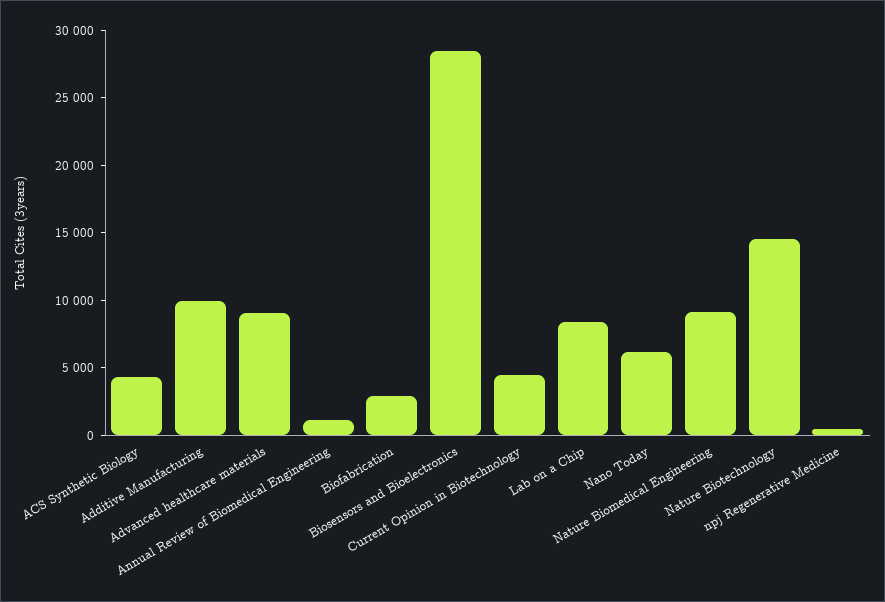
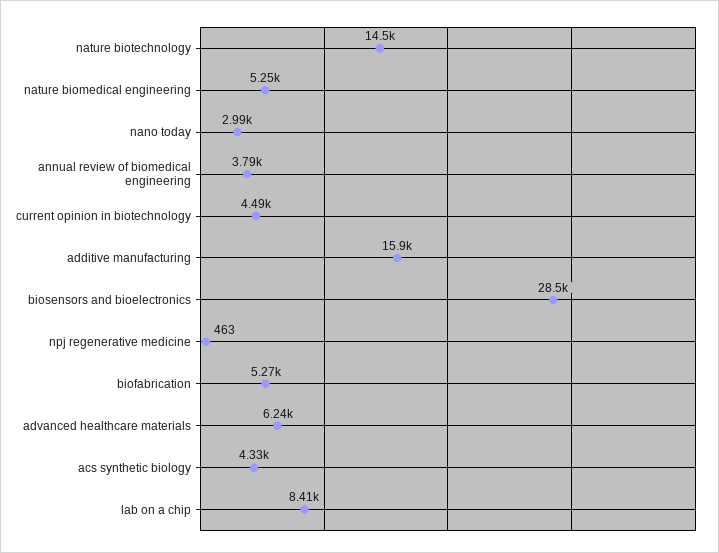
  {
    "ACS Synthetic Biology": 4330,
-   "Additive Manufacturing": 10000,
+   "Additive Manufacturing": 15900,
-   "Advanced healthcare materials": 9000,
+   "Advanced healthcare materials": 6240,
-   "Annual Review of Biomedical Engineering": 1000,
+   "Annual Review of Biomedical Engineering": 3790,
-   "Biofabrication": 3000,
+   "Biofabrication": 5270,
    "Biosensors and Bioelectronics": 28500,
    "Current Opinion in Biotechnology": 4490,
    "Lab on a Chip": 8410,
-   "Nano Today": 6000,
+   "Nano Today": 2990,
-   "Nature Biomedical Engineering": 9000,
+   "Nature Biomedical Engineering": 5250,
    "Nature Biotechnology": 14500,
    "npj Regenerative Medicine": 463
  }

